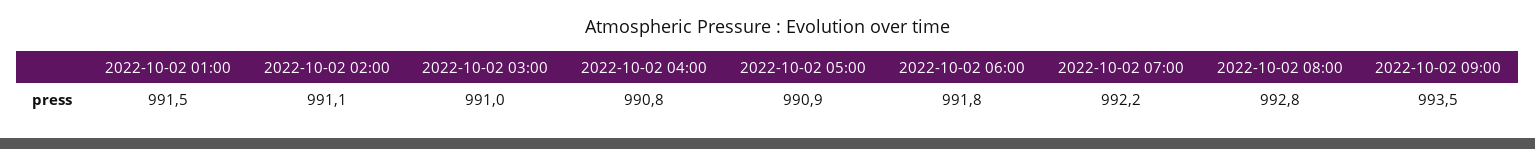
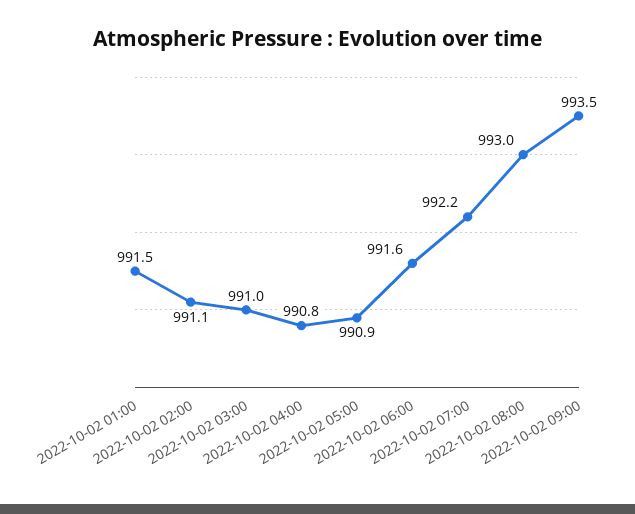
  {
    "2022-10-02 01:00": 991.5,
    "2022-10-02 02:00": 991.1,
    "2022-10-02 03:00": 991,
    "2022-10-02 04:00": 990.8,
    "2022-10-02 05:00": 990.9,
-   "2022-10-02 06:00": 991.8,
+   "2022-10-02 06:00": 991.6,
    "2022-10-02 07:00": 992.2,
-   "2022-10-02 08:00": 992.8,
+   "2022-10-02 08:00": 993,
    "2022-10-02 09:00": 993.5
  }

